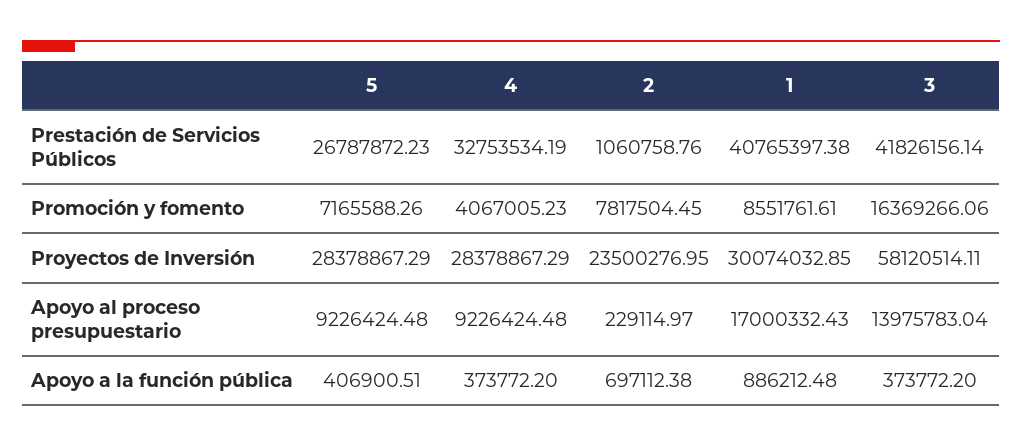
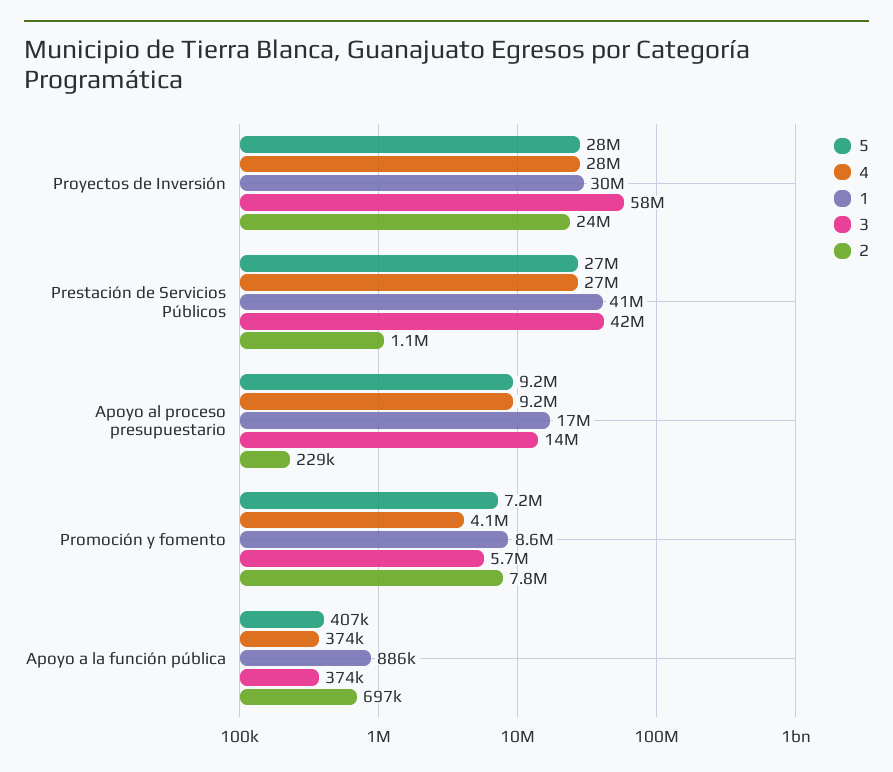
  {
    "5": {
      "Prestación de Servicios Públicos": 26787872.23,
      "Promoción y fomento": 7165588.26,
      "Proyectos de Inversión": 28378867.29,
      "Apoyo al proceso presupuestario": 9226424.48,
      "Apoyo a la función pública": 406900.51
    },
    "4": {
-     "Prestación de Servicios Públicos": 32753534.19,
+     "Prestación de Servicios Públicos": 27000000,
      "Promoción y fomento": 4067005.23,
      "Proyectos de Inversión": 28378867.29,
      "Apoyo al proceso presupuestario": 9226424.48,
      "Apoyo a la función pública": 373772.2
    },
    "2": {
      "Prestación de Servicios Públicos": 1060758.76,
      "Promoción y fomento": 7817504.45,
      "Proyectos de Inversión": 23500276.95,
      "Apoyo al proceso presupuestario": 229114.97,
      "Apoyo a la función pública": 697112.38
    },
    "1": {
      "Prestación de Servicios Públicos": 40765397.38,
      "Promoción y fomento": 8551761.61,
      "Proyectos de Inversión": 30074032.85,
      "Apoyo al proceso presupuestario": 17000332.43,
      "Apoyo a la función pública": 886212.48
    },
    "3": {
      "Prestación de Servicios Públicos": 41826156.14,
-     "Promoción y fomento": 16369266.06,
+     "Promoción y fomento": 5700000,
      "Proyectos de Inversión": 58120514.11,
      "Apoyo al proceso presupuestario": 13975783.04,
      "Apoyo a la función pública": 373772.2
    }
  }

